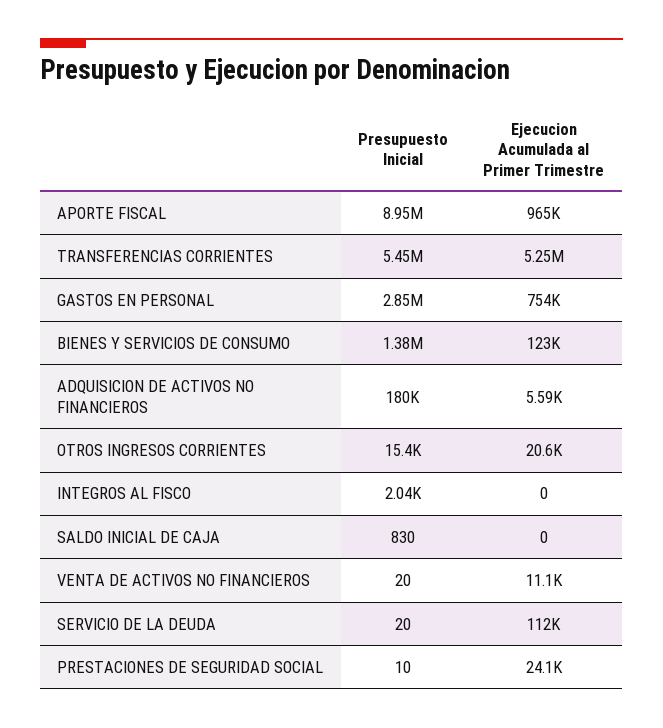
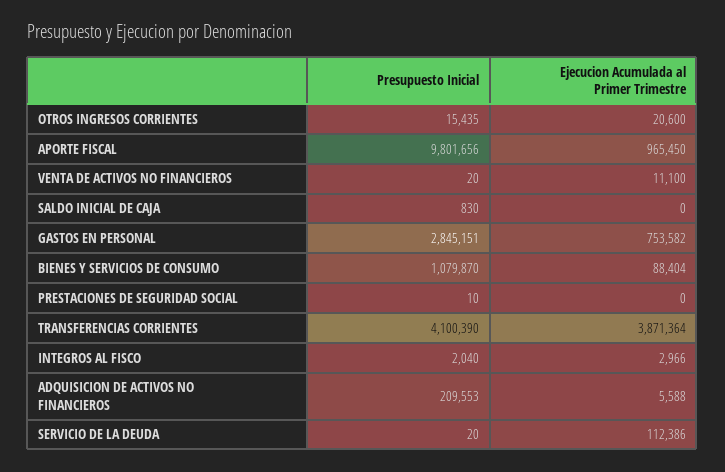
  {
    "Presupuesto Inicial": {
-     "APORTE FISCAL": 8950000,
+     "APORTE FISCAL": 9801656,
-     "TRANSFERENCIAS CORRIENTES": 5450000,
+     "TRANSFERENCIAS CORRIENTES": 4100390,
      "GASTOS EN PERSONAL": 2845151,
-     "BIENES Y SERVICIOS DE CONSUMO": 1380000,
+     "BIENES Y SERVICIOS DE CONSUMO": 1079870,
-     "ADQUISICION DE ACTIVOS NO FINANCIEROS": 180000,
+     "ADQUISICION DE ACTIVOS NO FINANCIEROS": 209553,
      "OTROS INGRESOS CORRIENTES": 15435,
      "INTEGROS AL FISCO": 2040,
      "SALDO INICIAL DE CAJA": 830,
      "VENTA DE ACTIVOS NO FINANCIEROS": 20,
      "SERVICIO DE LA DEUDA": 20,
      "PRESTACIONES DE SEGURIDAD SOCIAL": 10
    },
    "Ejecucion Acumulada al Primer Trimestre": {
      "APORTE FISCAL": 965450,
-     "TRANSFERENCIAS CORRIENTES": 5250000,
+     "TRANSFERENCIAS CORRIENTES": 3871364,
      "GASTOS EN PERSONAL": 753582,
-     "BIENES Y SERVICIOS DE CONSUMO": 123000,
+     "BIENES Y SERVICIOS DE CONSUMO": 88404,
      "ADQUISICION DE ACTIVOS NO FINANCIEROS": 5588,
      "OTROS INGRESOS CORRIENTES": 20600,
-     "INTEGROS AL FISCO": 0,
+     "INTEGROS AL FISCO": 2966,
      "SALDO INICIAL DE CAJA": 0,
      "VENTA DE ACTIVOS NO FINANCIEROS": 11100,
      "SERVICIO DE LA DEUDA": 112386,
-     "PRESTACIONES DE SEGURIDAD SOCIAL": 24100
+     "PRESTACIONES DE SEGURIDAD SOCIAL": 0
    }
  }

